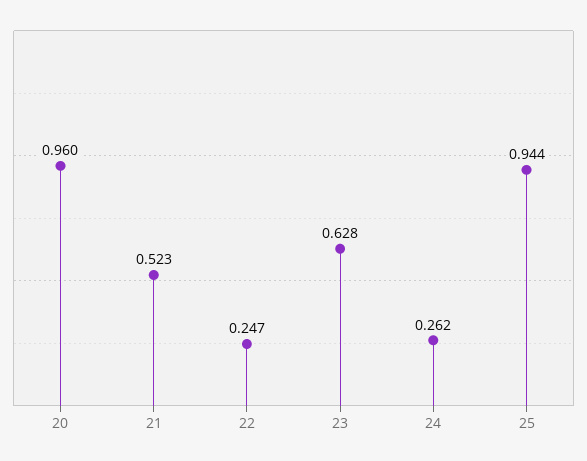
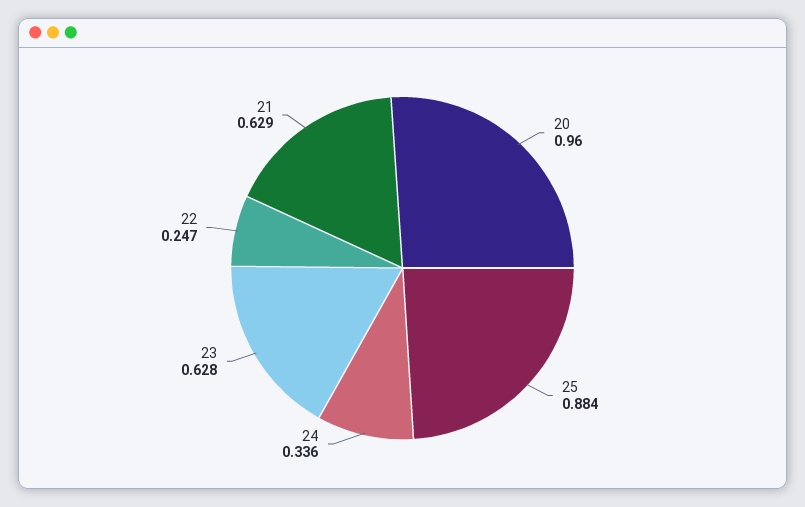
  {
    "20": 0.96,
-   "21": 0.523,
+   "21": 0.629,
    "22": 0.247,
    "23": 0.628,
-   "24": 0.262,
+   "24": 0.336,
-   "25": 0.944
+   "25": 0.884
  }

